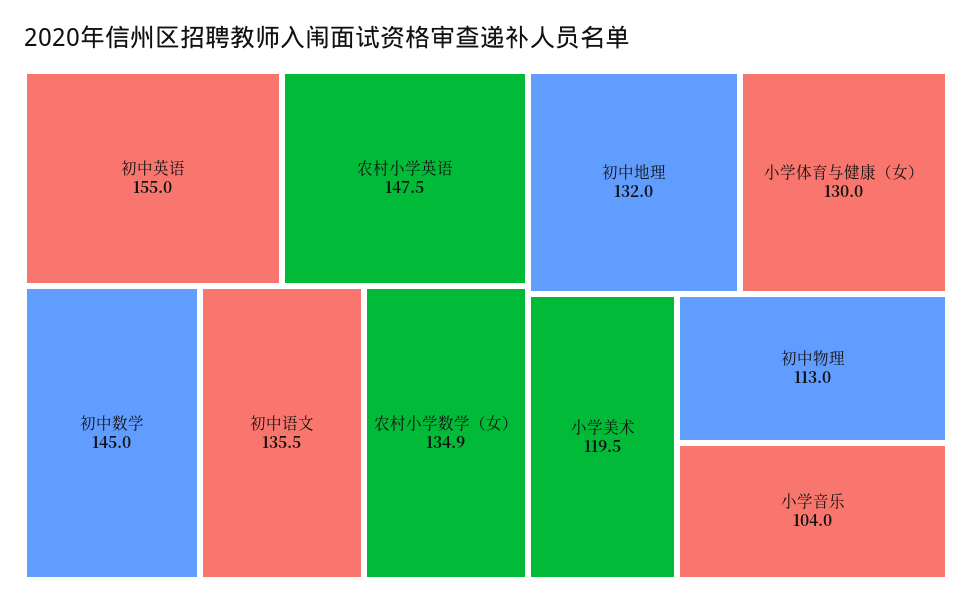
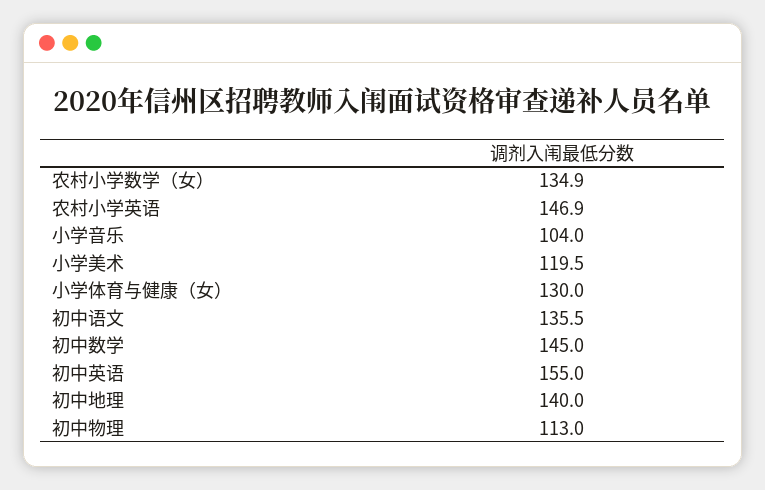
  {
    "初中英语": 155,
-   "农村小学英语": 147.5,
+   "农村小学英语": 146.9,
    "初中数学": 145,
    "初中语文": 135.5,
    "农村小学数学（女）": 134.9,
-   "初中地理": 132,
+   "初中地理": 140,
    "小学体育与健康（女）": 130,
    "小学美术": 119.5,
    "初中物理": 113,
    "小学音乐": 104
  }

